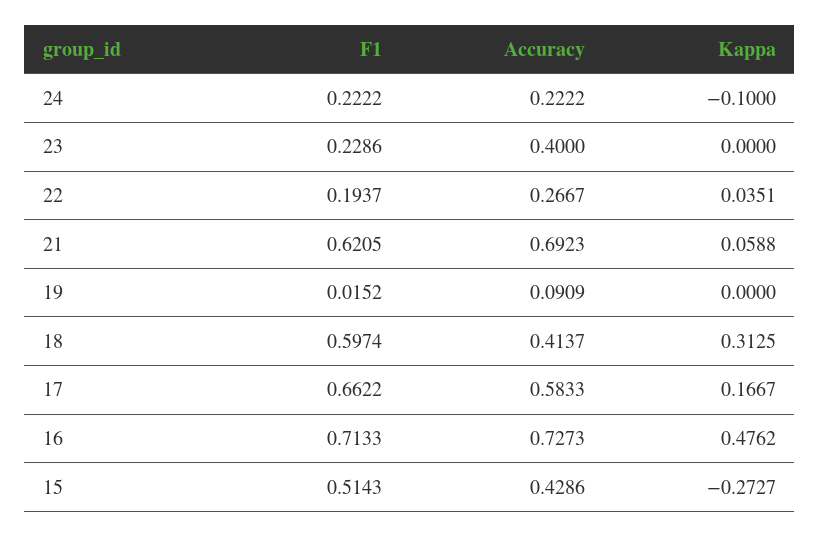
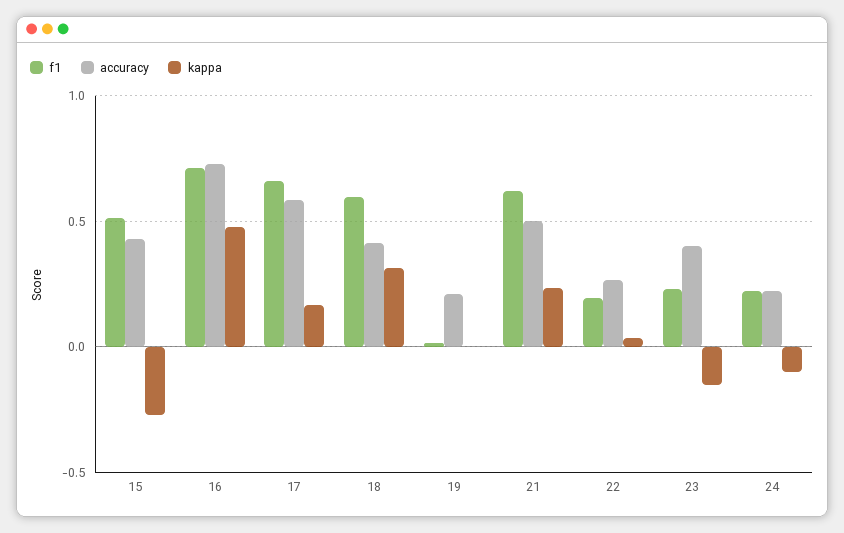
  {
    "F1": {
      "24": 0.2222,
      "23": 0.2286,
      "22": 0.1937,
      "21": 0.6205,
      "19": 0.0152,
      "18": 0.5974,
      "17": 0.6622,
      "16": 0.7133,
      "15": 0.5143
    },
    "Accuracy": {
      "24": 0.2222,
      "23": 0.4,
      "22": 0.2667,
-     "21": 0.6923,
+     "21": 0.5,
-     "19": 0.0909,
+     "19": 0.2,
      "18": 0.4137,
      "17": 0.5833,
      "16": 0.7273,
      "15": 0.4286
    },
    "Kappa": {
      "24": -0.1,
-     "23": 0,
+     "23": -0.15,
      "22": 0.0351,
-     "21": 0.0588,
+     "21": 0.25,
      "19": 0,
      "18": 0.3125,
      "17": 0.1667,
      "16": 0.4762,
      "15": -0.2727
    }
  }

